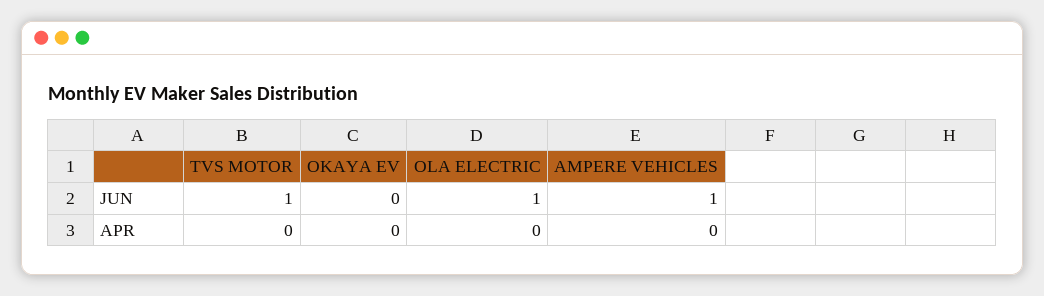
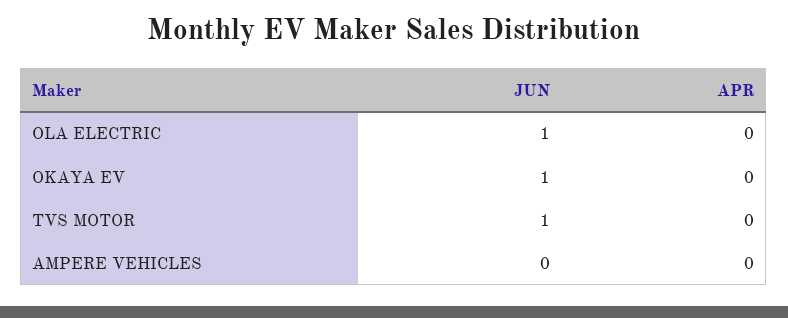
  {
    "TVS MOTOR": {
      "JUN": 1,
      "APR": 0
    },
    "OKAYA EV": {
-     "JUN": 0,
+     "JUN": 1,
      "APR": 0
    },
    "OLA ELECTRIC": {
      "JUN": 1,
      "APR": 0
    },
    "AMPERE VEHICLES": {
-     "JUN": 1,
+     "JUN": 0,
      "APR": 0
    }
  }

